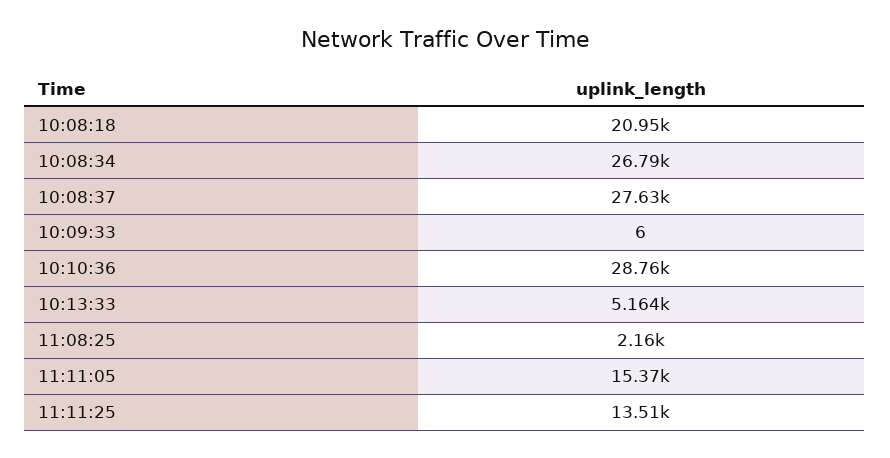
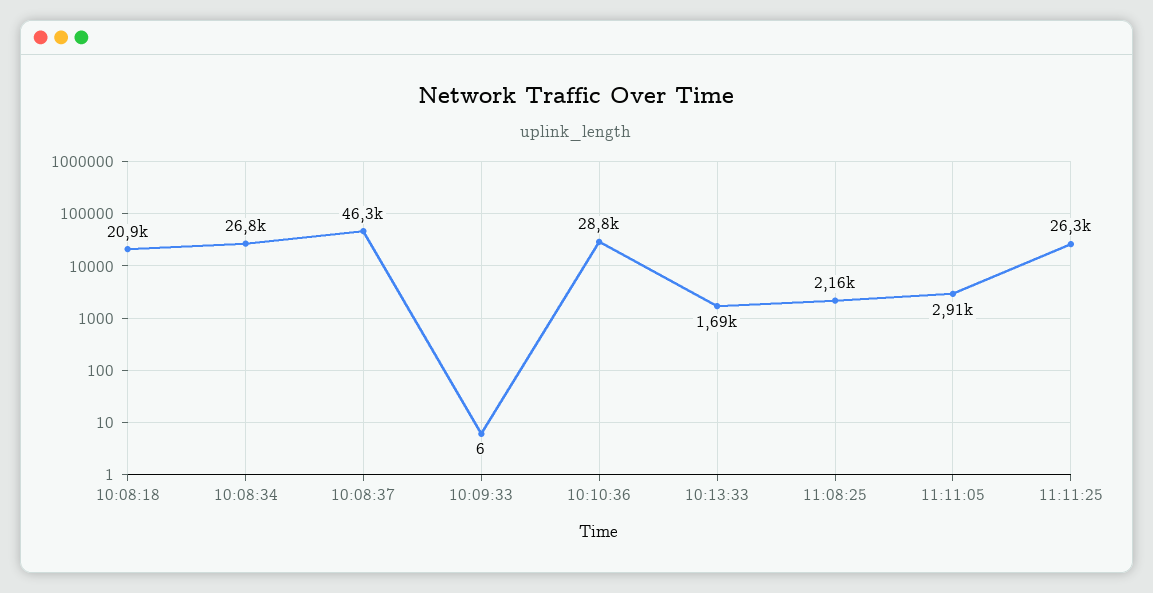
  {
    "10:08:18": 20950,
    "10:08:34": 26790,
-   "10:08:37": 27630,
+   "10:08:37": 46300,
    "10:09:33": 6,
    "10:10:36": 28760,
-   "10:13:33": 5164,
+   "10:13:33": 1690,
    "11:08:25": 2160,
-   "11:11:05": 15370,
+   "11:11:05": 2910,
-   "11:11:25": 13510
+   "11:11:25": 26300
  }

